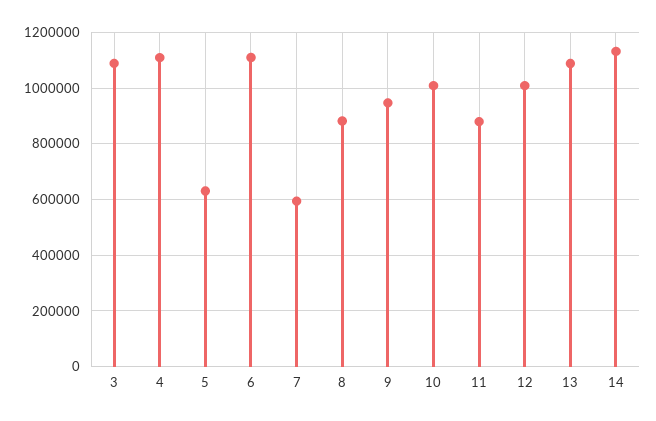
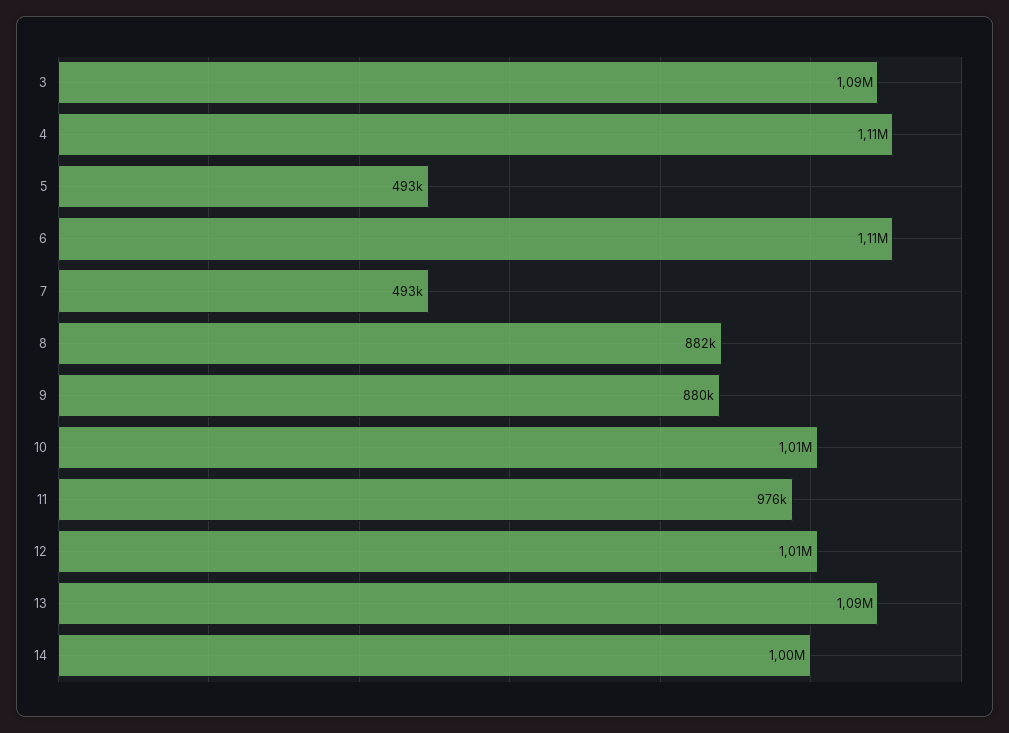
  {
    "3": 1090000,
    "4": 1110000,
-   "5": 625000,
+   "5": 493000,
    "6": 1110000,
-   "7": 600000,
+   "7": 493000,
    "8": 882000,
-   "9": 950000,
+   "9": 880000,
    "10": 1010000,
-   "11": 875000,
+   "11": 976000,
    "12": 1010000,
    "13": 1090000,
-   "14": 1125000
+   "14": 1000000
  }

